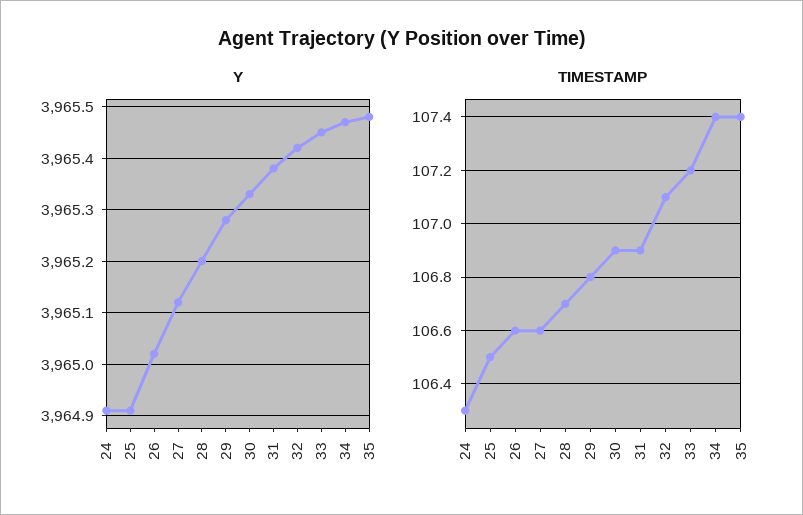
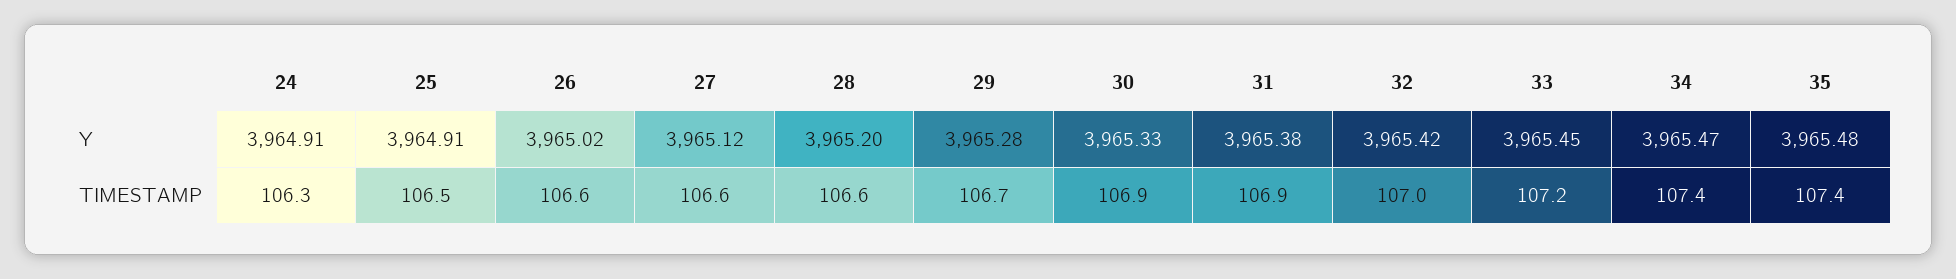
  {
    "Y": {
      "24": 3964.91,
      "25": 3964.91,
      "26": 3965.02,
      "27": 3965.12,
      "28": 3965.2,
      "29": 3965.28,
      "30": 3965.33,
      "31": 3965.38,
      "32": 3965.42,
      "33": 3965.45,
      "34": 3965.47,
      "35": 3965.48
    },
    "TIMESTAMP": {
      "24": 106.3,
      "25": 106.5,
      "26": 106.6,
      "27": 106.6,
-     "28": 106.7,
+     "28": 106.6,
-     "29": 106.8,
+     "29": 106.7,
      "30": 106.9,
      "31": 106.9,
-     "32": 107.1,
+     "32": 107,
      "33": 107.2,
      "34": 107.4,
      "35": 107.4
    }
  }

